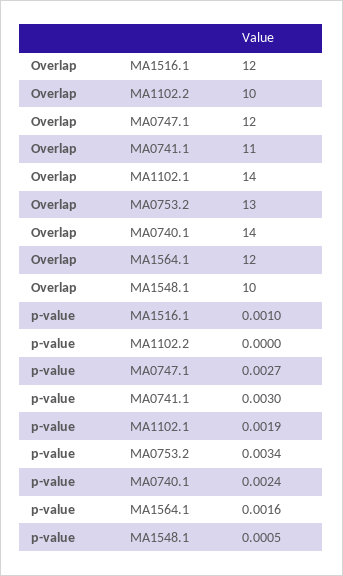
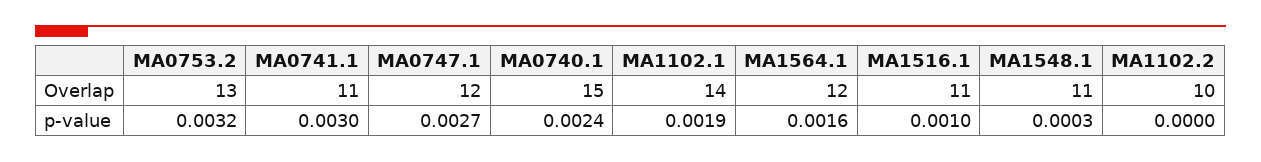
  {
    "Overlap": {
-     "MA1516.1": 12,
+     "MA1516.1": 11,
      "MA1102.2": 10,
      "MA0747.1": 12,
      "MA0741.1": 11,
      "MA1102.1": 14,
      "MA0753.2": 13,
-     "MA0740.1": 14,
+     "MA0740.1": 15,
      "MA1564.1": 12,
-     "MA1548.1": 10
+     "MA1548.1": 11
    },
    "p-value": {
      "MA1516.1": 0.001,
      "MA1102.2": 0,
      "MA0747.1": 0.0027,
      "MA0741.1": 0.003,
      "MA1102.1": 0.0019,
-     "MA0753.2": 0.0034,
+     "MA0753.2": 0.0032,
      "MA0740.1": 0.0024,
      "MA1564.1": 0.0016,
-     "MA1548.1": 0.0005
+     "MA1548.1": 0.0003
    }
  }

